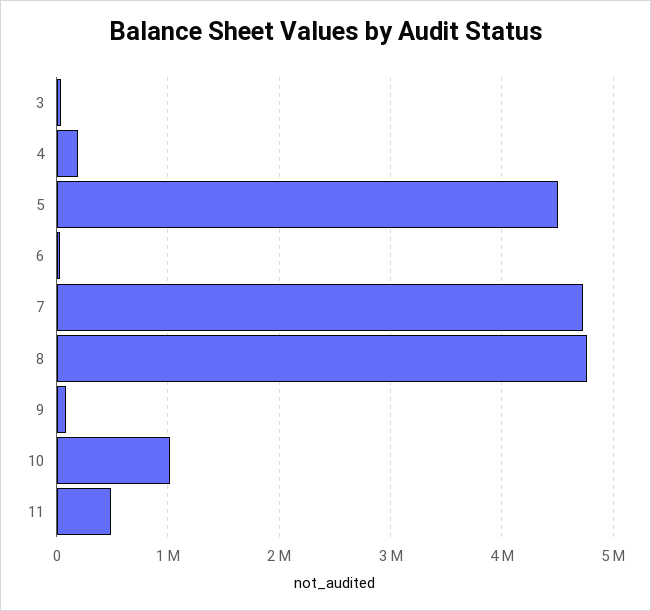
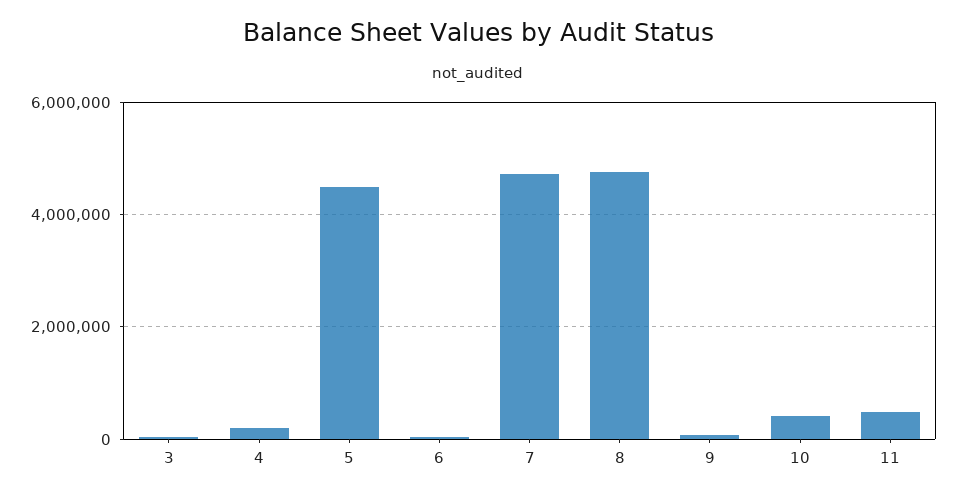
  {
    "3": 0,
    "4": 200000,
    "5": 4500000,
    "6": 0,
    "7": 4700000,
    "8": 4800000,
    "9": 100000,
-   "10": 1000000,
+   "10": 400000,
    "11": 500000
  }

